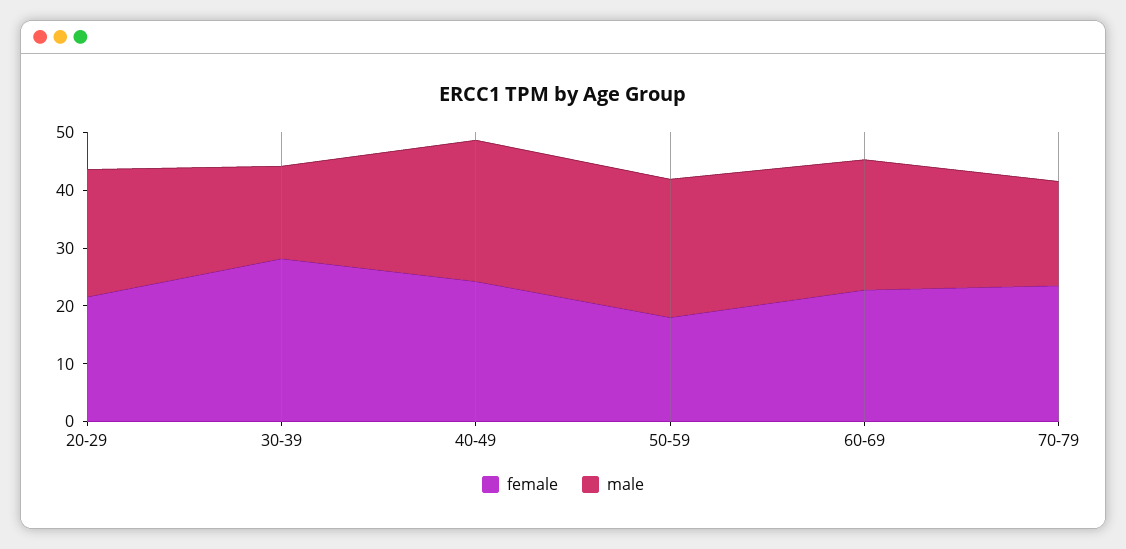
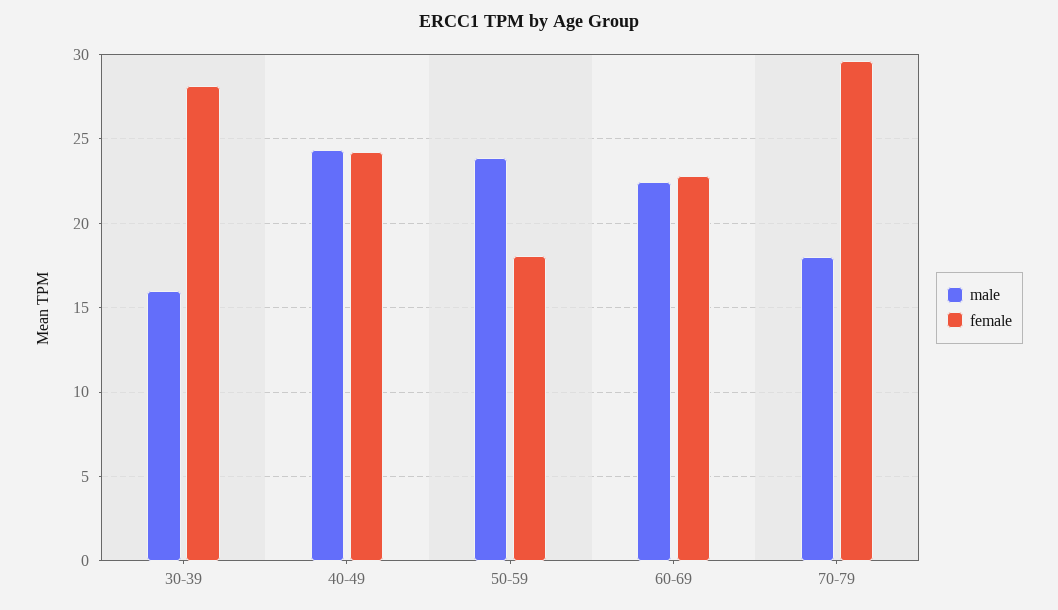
  {
    "female": {
-     "20-29": 22,
      "30-39": 28,
      "40-49": 24.5,
      "50-59": 18,
      "60-69": 23,
-     "70-79": 24
+     "70-79": 29.5
    },
    "male": {
-     "20-29": 22,
      "30-39": 16,
      "40-49": 24.5,
      "50-59": 24,
      "60-69": 22.5,
      "70-79": 18
    }
  }

